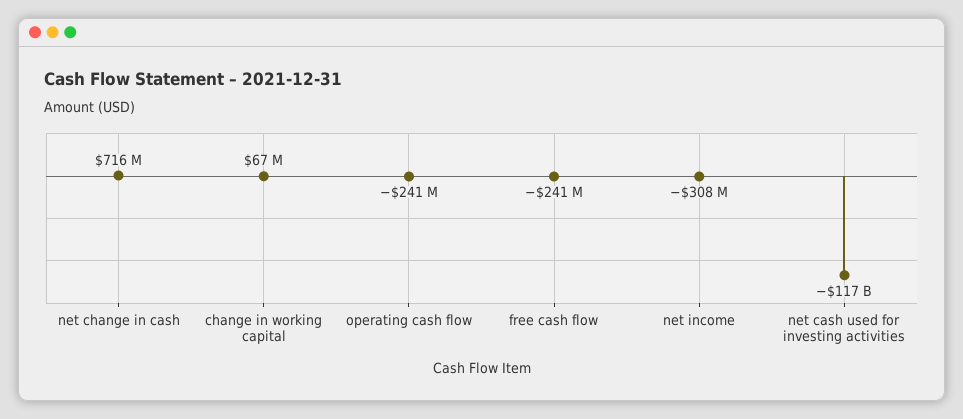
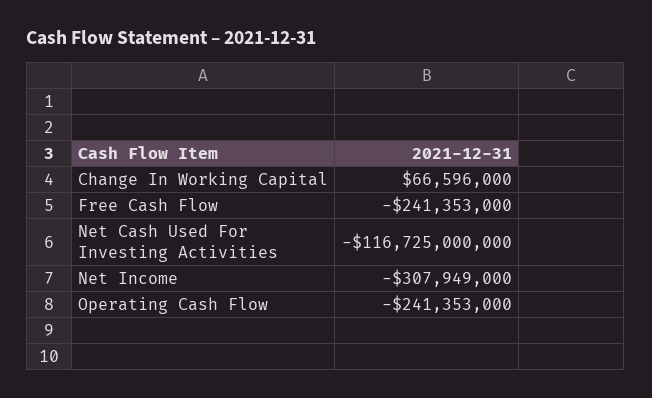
  {
-   "net change in cash": 716000000,
    "change in working capital": 66596000,
    "operating cash flow": -241353000,
    "free cash flow": -241353000,
    "net income": -307949000,
    "net cash used for investing activities": -116725000000
  }

